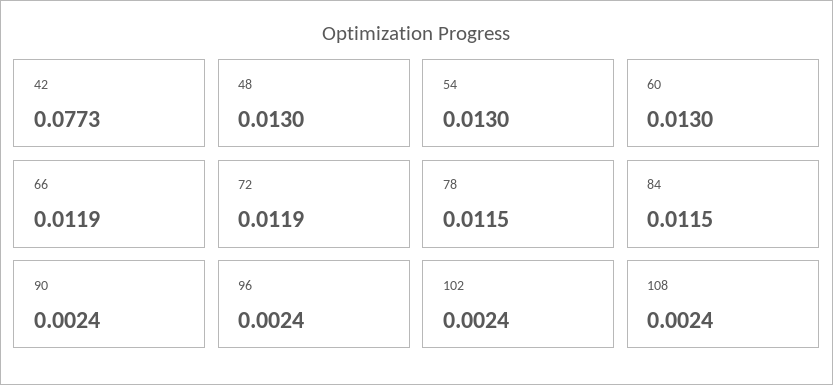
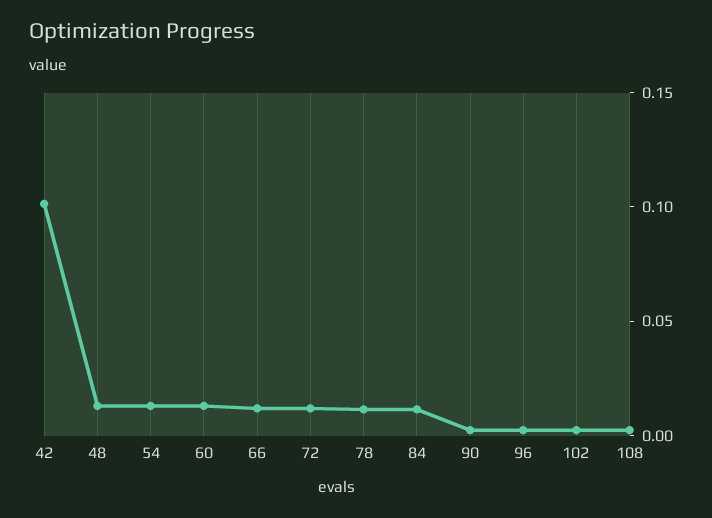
  {
-   "42": 0.0773,
+   "42": 0.1,
    "48": 0.013,
    "54": 0.013,
    "60": 0.013,
    "66": 0.0119,
    "72": 0.0119,
    "78": 0.0115,
    "84": 0.0115,
    "90": 0.0024,
    "96": 0.0024,
    "102": 0.0024,
    "108": 0.0024
  }

